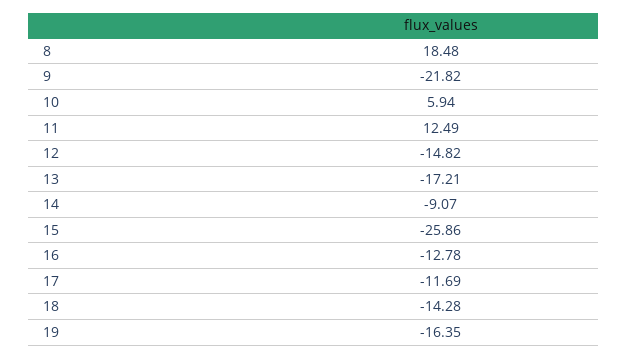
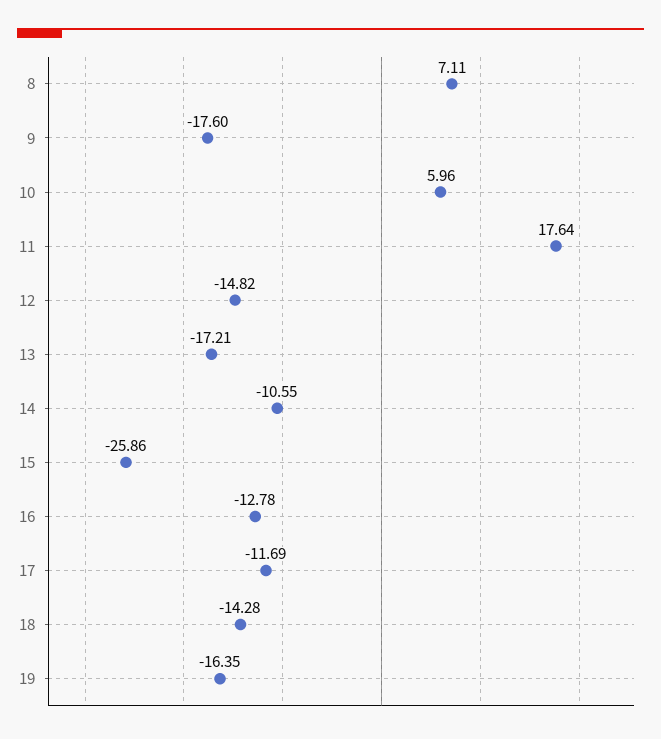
  {
-   "8": 18.48,
+   "8": 7.11,
-   "9": -21.82,
+   "9": -17.6,
-   "10": 5.94,
+   "10": 5.96,
-   "11": 12.49,
+   "11": 17.64,
    "12": -14.82,
    "13": -17.21,
-   "14": -9.07,
+   "14": -10.55,
    "15": -25.86,
    "16": -12.78,
    "17": -11.69,
    "18": -14.28,
    "19": -16.35
  }

